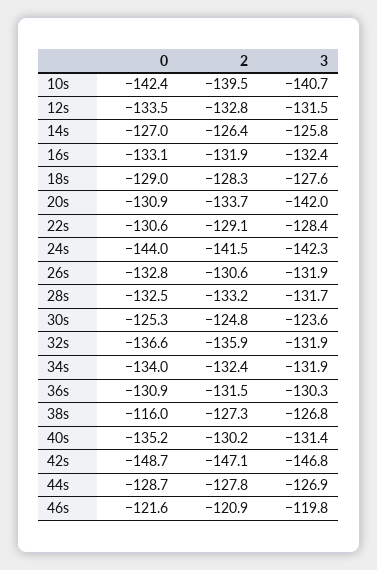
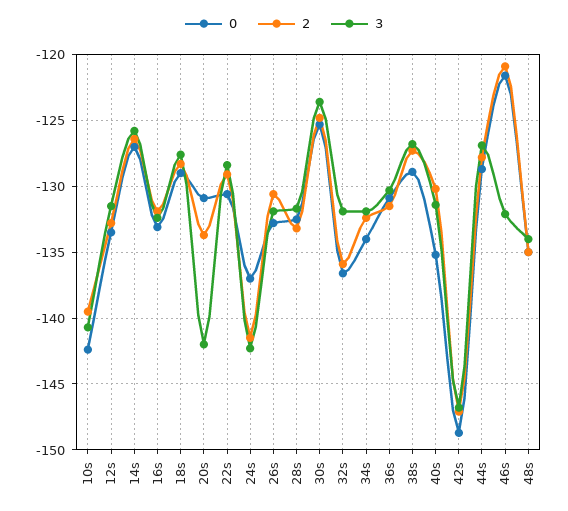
  {
    "0": {
      "10s": -142.4,
      "12s": -133.5,
      "14s": -127,
      "16s": -133.1,
      "18s": -129,
      "20s": -130.9,
      "22s": -130.6,
-     "24s": -144,
+     "24s": -137,
      "26s": -132.8,
      "28s": -132.5,
      "30s": -125.3,
      "32s": -136.6,
      "34s": -134,
      "36s": -130.9,
-     "38s": -116,
+     "38s": -129,
      "40s": -135.2,
      "42s": -148.7,
      "44s": -128.7,
-     "46s": -121.6
+     "46s": -121.6,
+     "48s": -135
    },
    "2": {
      "10s": -139.5,
      "12s": -132.8,
      "14s": -126.4,
      "16s": -131.9,
      "18s": -128.3,
      "20s": -133.7,
      "22s": -129.1,
      "24s": -141.5,
      "26s": -130.6,
      "28s": -133.2,
      "30s": -124.8,
      "32s": -135.9,
      "34s": -132.4,
      "36s": -131.5,
      "38s": -127.3,
      "40s": -130.2,
      "42s": -147.1,
      "44s": -127.8,
-     "46s": -120.9
+     "46s": -120.9,
+     "48s": -135
    },
    "3": {
      "10s": -140.7,
      "12s": -131.5,
      "14s": -125.8,
      "16s": -132.4,
      "18s": -127.6,
      "20s": -142,
      "22s": -128.4,
      "24s": -142.3,
      "26s": -131.9,
      "28s": -131.7,
      "30s": -123.6,
      "32s": -131.9,
      "34s": -131.9,
      "36s": -130.3,
      "38s": -126.8,
      "40s": -131.4,
      "42s": -146.8,
      "44s": -126.9,
-     "46s": -119.8
+     "46s": -132,
+     "48s": -134
    }
  }

